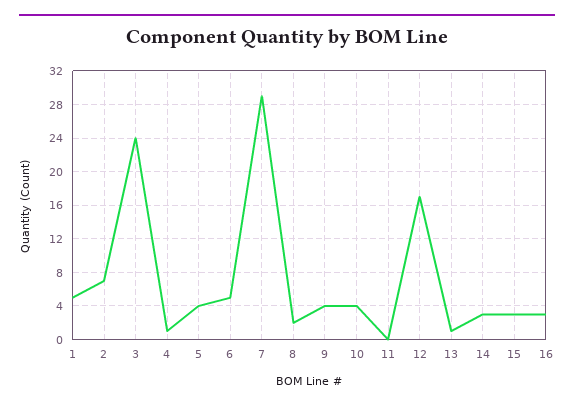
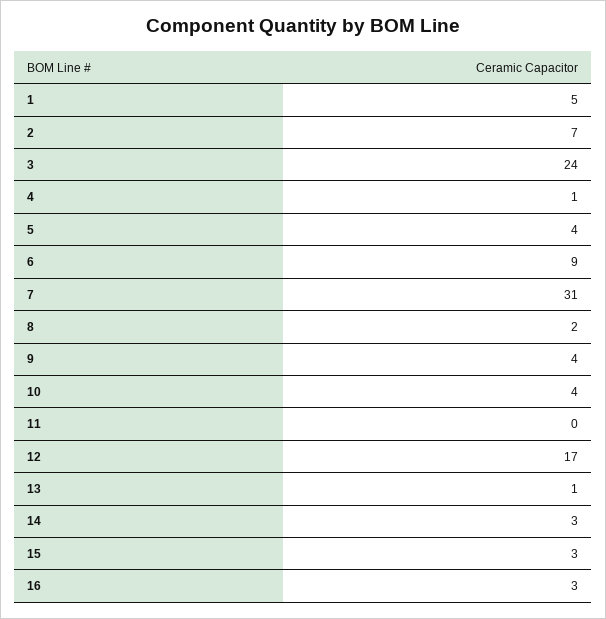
  {
    "1": 5,
    "2": 7,
    "3": 24,
    "4": 1,
    "5": 4,
-   "6": 5,
+   "6": 9,
-   "7": 29,
+   "7": 31,
    "8": 2,
    "9": 4,
    "10": 4,
    "11": 0,
    "12": 17,
    "13": 1,
    "14": 3,
    "15": 3,
    "16": 3
  }

